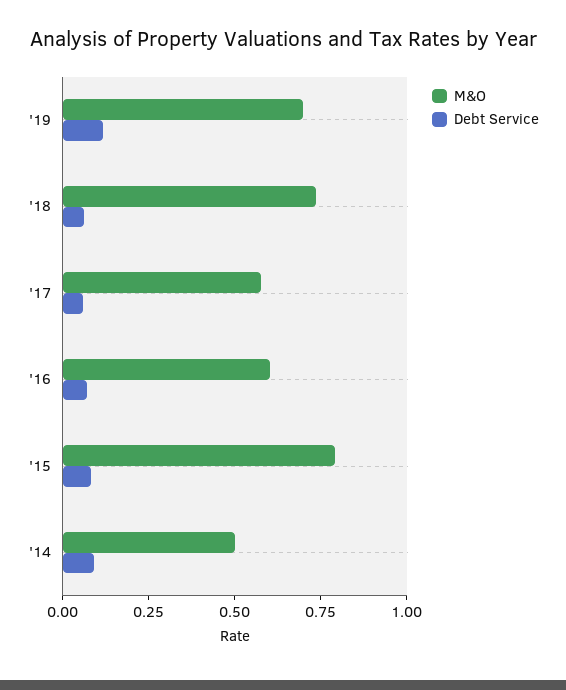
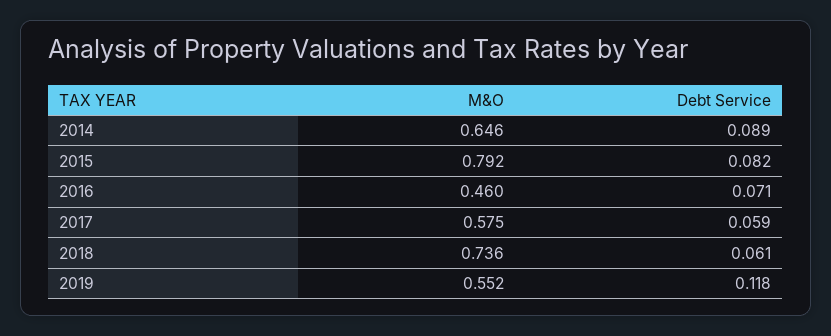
  {
    "M&O": {
-     "'19": 0.7,
+     "'19": 0.552,
      "'18": 0.736,
      "'17": 0.575,
-     "'16": 0.6,
+     "'16": 0.46,
      "'15": 0.792,
-     "'14": 0.5
+     "'14": 0.646
    },
    "Debt Service": {
      "'19": 0.118,
      "'18": 0.061,
      "'17": 0.059,
      "'16": 0.071,
      "'15": 0.082,
      "'14": 0.089
    }
  }

